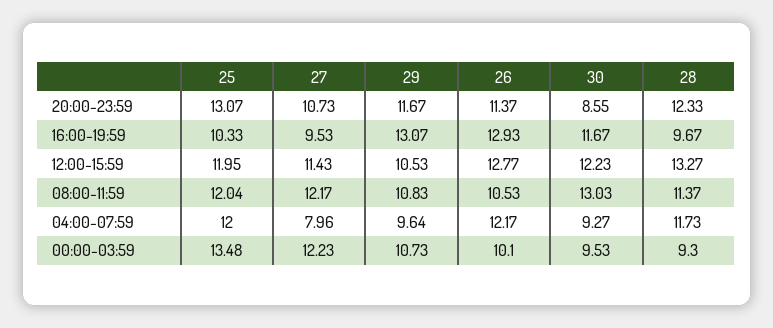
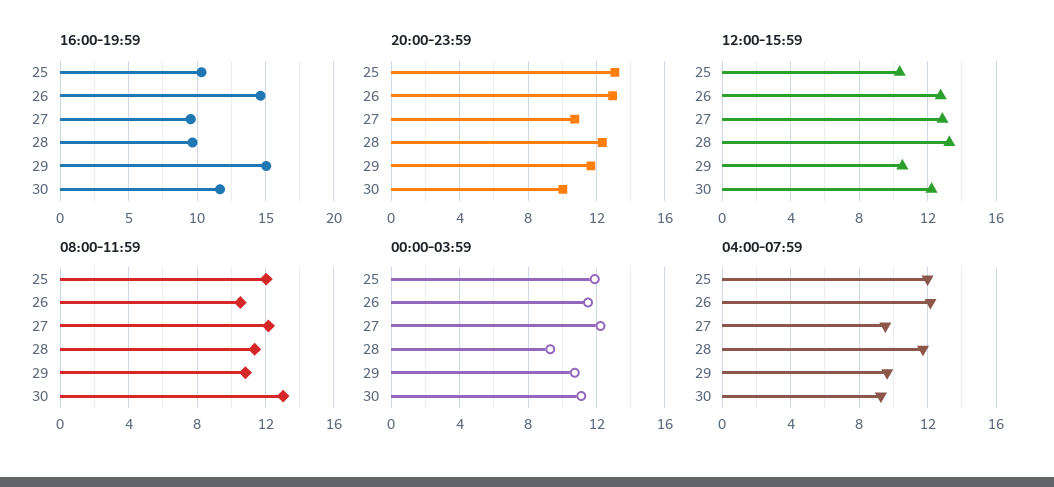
  {
    "20:00-23:59": {
      "25": 13.07,
      "27": 10.73,
      "29": 11.67,
-     "26": 11.37,
+     "26": 13,
-     "30": 8.55,
+     "30": 10,
      "28": 12.33
    },
    "16:00-19:59": {
      "25": 10.33,
      "27": 9.53,
-     "29": 13.07,
+     "29": 15,
-     "26": 12.93,
+     "26": 14.5,
      "30": 11.67,
      "28": 9.67
    },
    "12:00-15:59": {
-     "25": 11.95,
+     "25": 10.5,
-     "27": 11.43,
+     "27": 13,
      "29": 10.53,
      "26": 12.77,
      "30": 12.23,
      "28": 13.27
    },
    "08:00-11:59": {
      "25": 12.04,
      "27": 12.17,
      "29": 10.83,
      "26": 10.53,
      "30": 13.03,
      "28": 11.37
    },
    "04:00-07:59": {
      "25": 12,
-     "27": 7.96,
+     "27": 9.5,
      "29": 9.64,
      "26": 12.17,
      "30": 9.27,
      "28": 11.73
    },
    "00:00-03:59": {
-     "25": 13.48,
+     "25": 12,
      "27": 12.23,
      "29": 10.73,
-     "26": 10.1,
+     "26": 11.5,
-     "30": 9.53,
+     "30": 11,
      "28": 9.3
    }
  }

